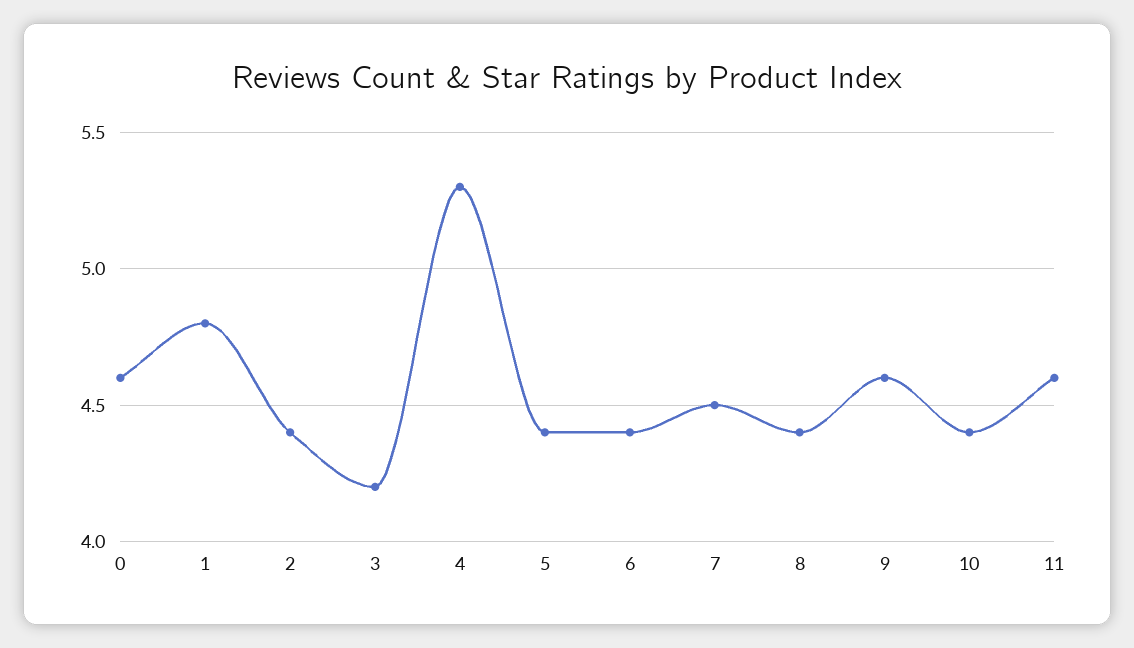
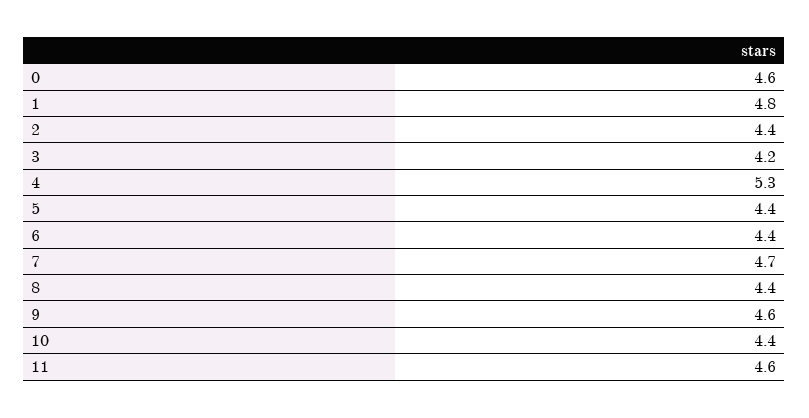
  {
    "0": 4.6,
    "1": 4.8,
    "2": 4.4,
    "3": 4.2,
    "4": 5.3,
    "5": 4.4,
    "6": 4.4,
-   "7": 4.5,
+   "7": 4.7,
    "8": 4.4,
    "9": 4.6,
    "10": 4.4,
    "11": 4.6
  }

